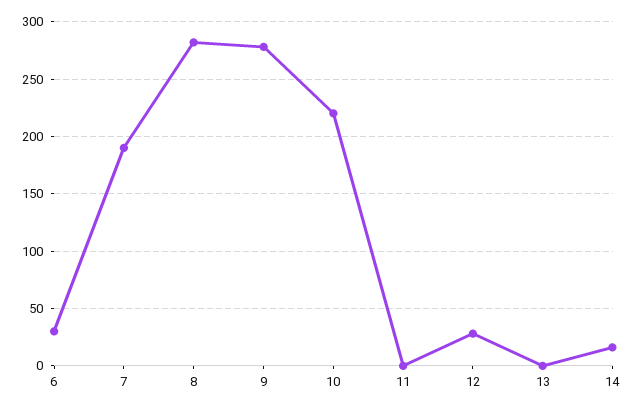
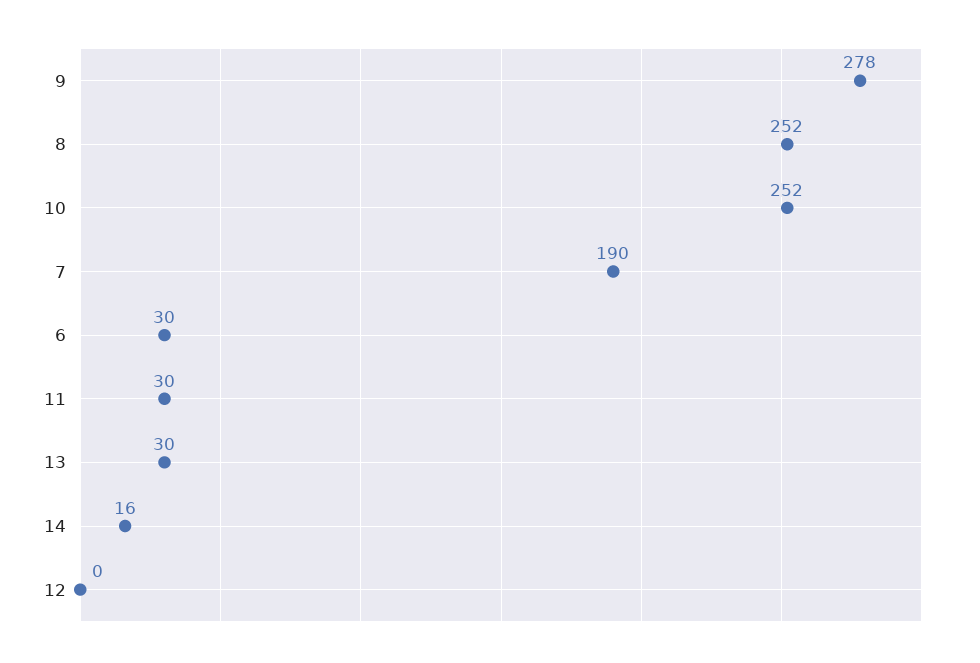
  {
    "6": 30,
    "7": 190,
-   "8": 280,
+   "8": 252,
    "9": 278,
-   "10": 220,
+   "10": 252,
-   "11": 0,
+   "11": 30,
-   "12": 30,
+   "12": 0,
-   "13": 0,
+   "13": 30,
    "14": 16
  }

